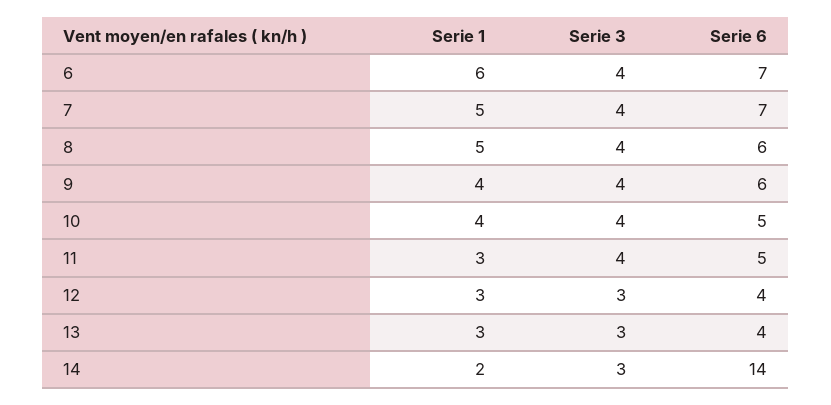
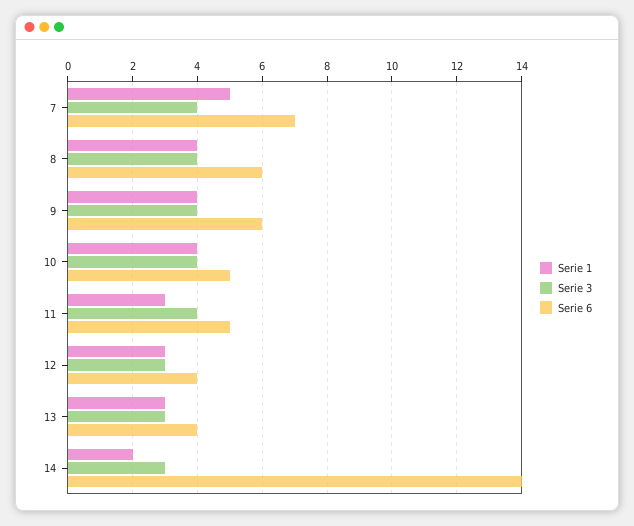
  {
    "Serie 1": {
-     "6": 6,
      "7": 5,
-     "8": 5,
+     "8": 4,
      "9": 4,
      "10": 4,
      "11": 3,
      "12": 3,
      "13": 3,
      "14": 2
    },
    "Serie 3": {
-     "6": 4,
      "7": 4,
      "8": 4,
      "9": 4,
      "10": 4,
      "11": 4,
      "12": 3,
      "13": 3,
      "14": 3
    },
    "Serie 6": {
-     "6": 7,
      "7": 7,
      "8": 6,
      "9": 6,
      "10": 5,
      "11": 5,
      "12": 4,
      "13": 4,
      "14": 14
    }
  }

